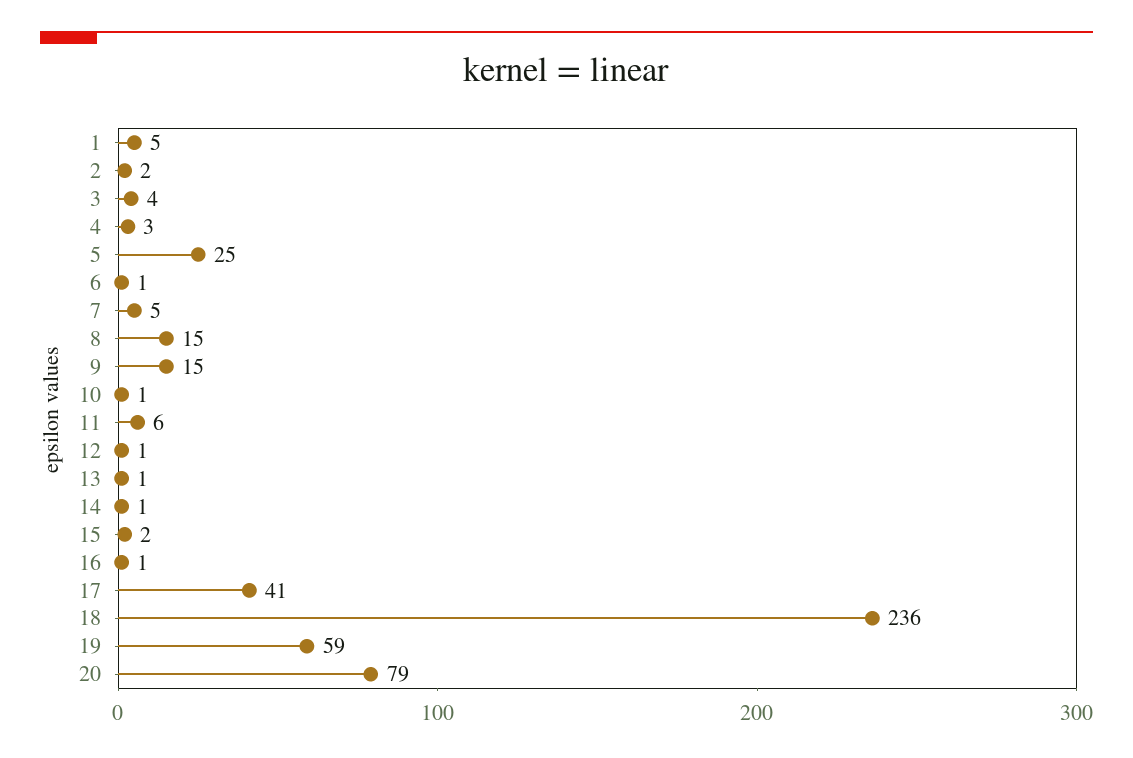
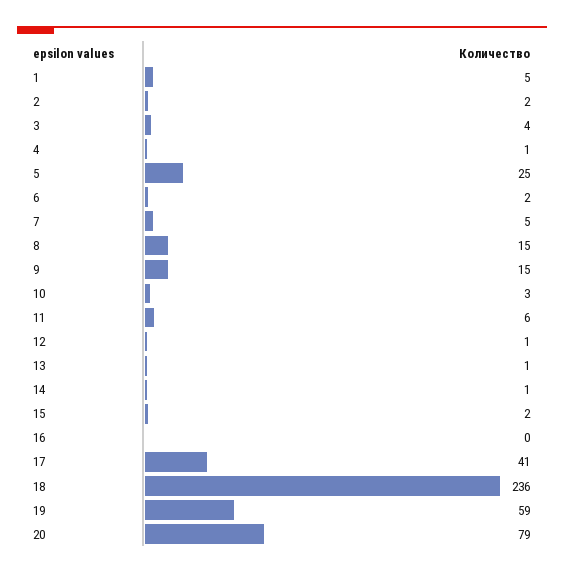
  {
    "1": 5,
    "2": 2,
    "3": 4,
-   "4": 3,
+   "4": 1,
    "5": 25,
-   "6": 1,
+   "6": 2,
    "7": 5,
    "8": 15,
    "9": 15,
-   "10": 1,
+   "10": 3,
    "11": 6,
    "12": 1,
    "13": 1,
    "14": 1,
    "15": 2,
-   "16": 1,
+   "16": 0,
    "17": 41,
    "18": 236,
    "19": 59,
    "20": 79
  }

